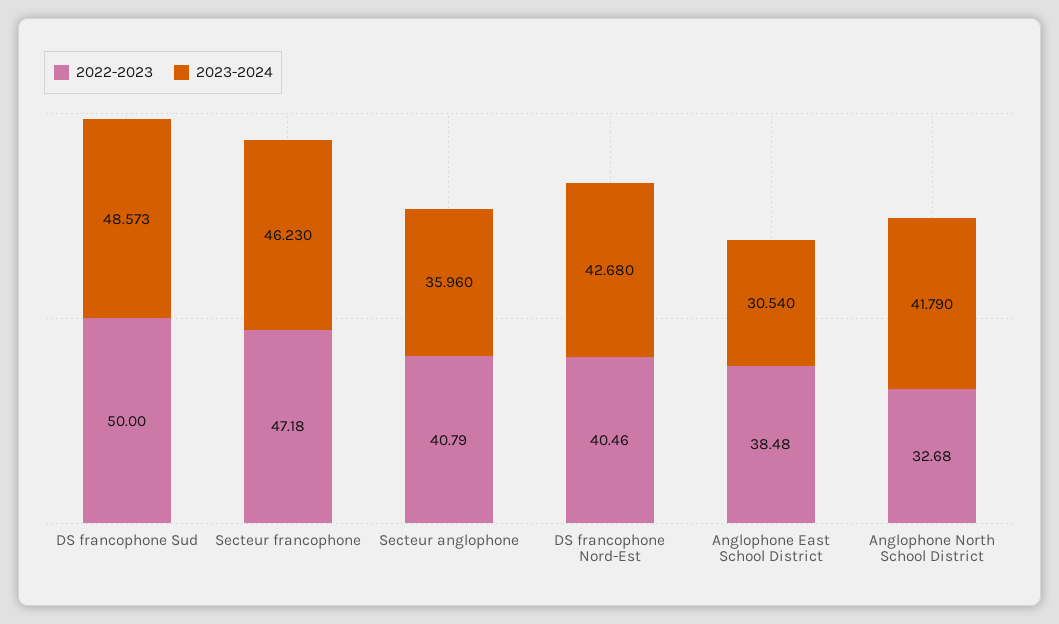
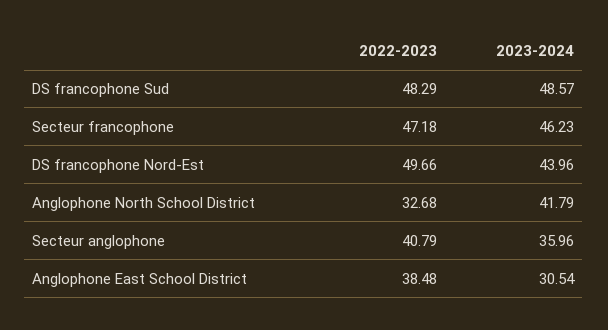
  {
    "2022-2023": {
-     "DS francophone Sud": 50,
+     "DS francophone Sud": 48.29,
      "Secteur francophone": 47.18,
      "Secteur anglophone": 40.79,
-     "DS francophone Nord-Est": 40.46,
+     "DS francophone Nord-Est": 49.66,
      "Anglophone East School District": 38.48,
      "Anglophone North School District": 32.68
    },
    "2023-2024": {
      "DS francophone Sud": 48.573,
      "Secteur francophone": 46.23,
      "Secteur anglophone": 35.96,
-     "DS francophone Nord-Est": 42.68,
+     "DS francophone Nord-Est": 43.96,
      "Anglophone East School District": 30.54,
      "Anglophone North School District": 41.79
    }
  }

